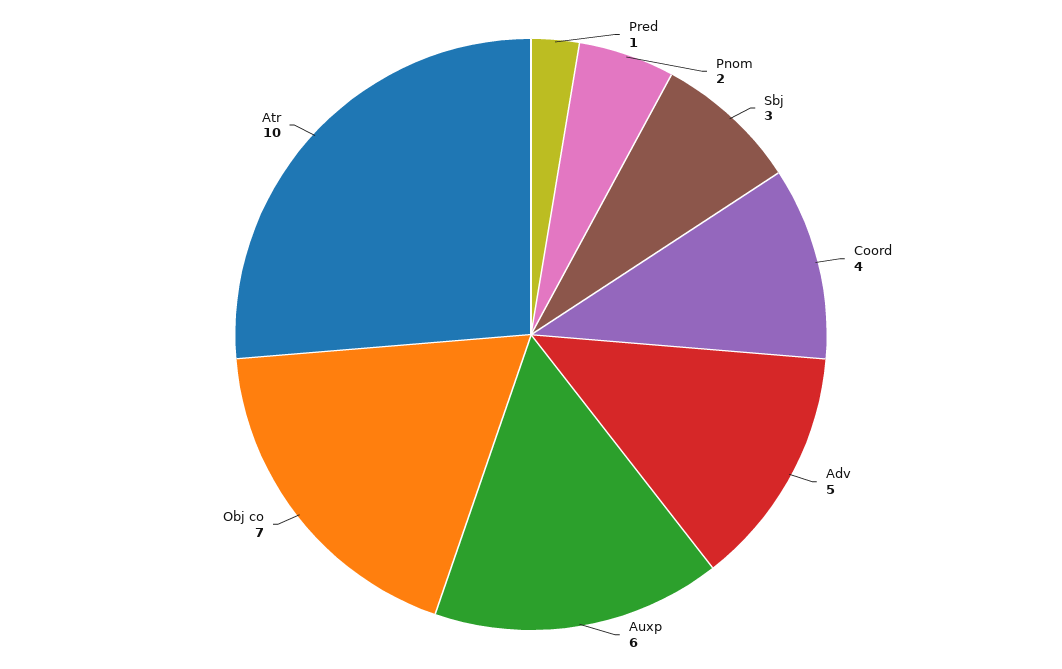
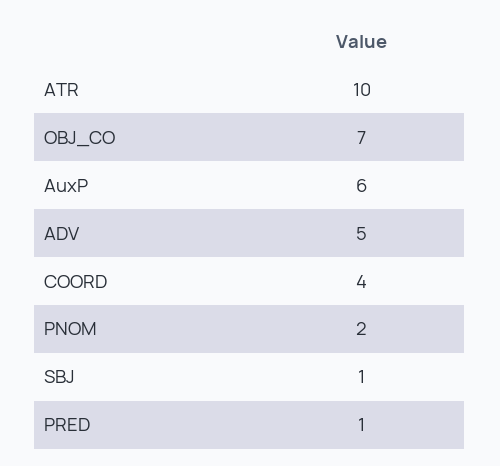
  {
    "Pred": 1,
    "Pnom": 2,
-   "Sbj": 3,
+   "Sbj": 1,
    "Coord": 4,
    "Adv": 5,
    "Auxp": 6,
    "Obj co": 7,
    "Atr": 10
  }

